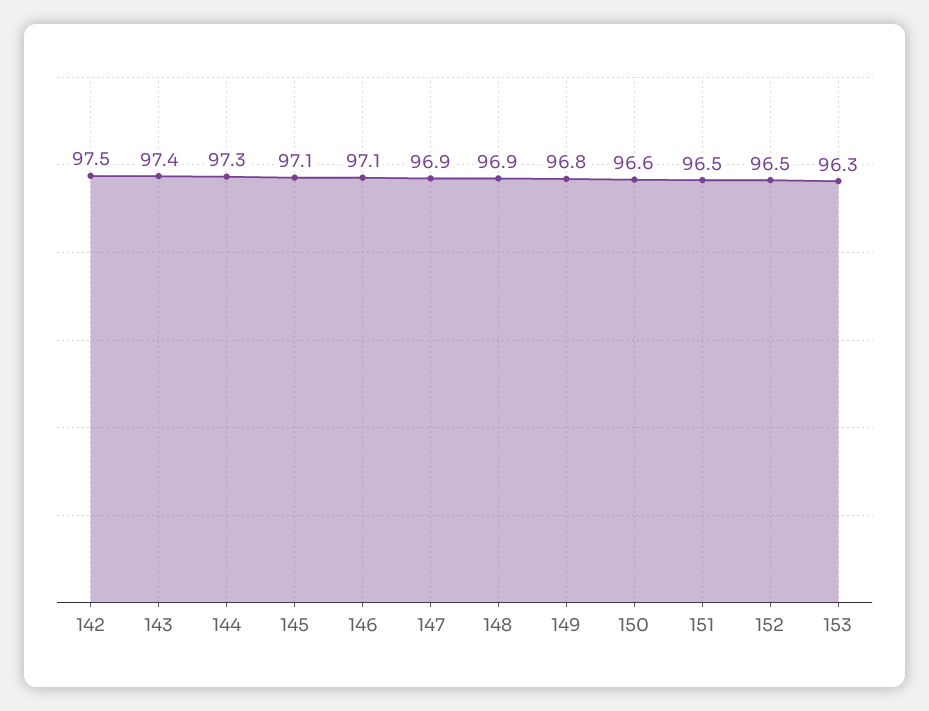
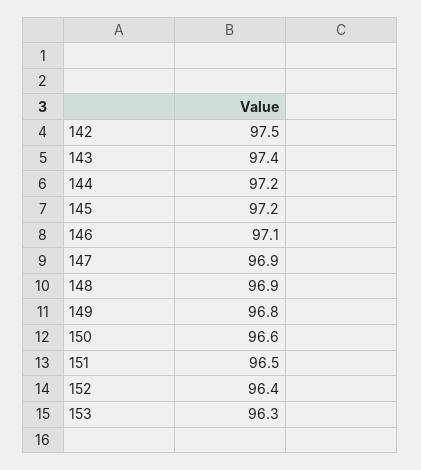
  {
    "142": 97.5,
    "143": 97.4,
-   "144": 97.3,
+   "144": 97.2,
-   "145": 97.1,
+   "145": 97.2,
    "146": 97.1,
    "147": 96.9,
    "148": 96.9,
    "149": 96.8,
    "150": 96.6,
    "151": 96.5,
-   "152": 96.5,
+   "152": 96.4,
    "153": 96.3
  }

